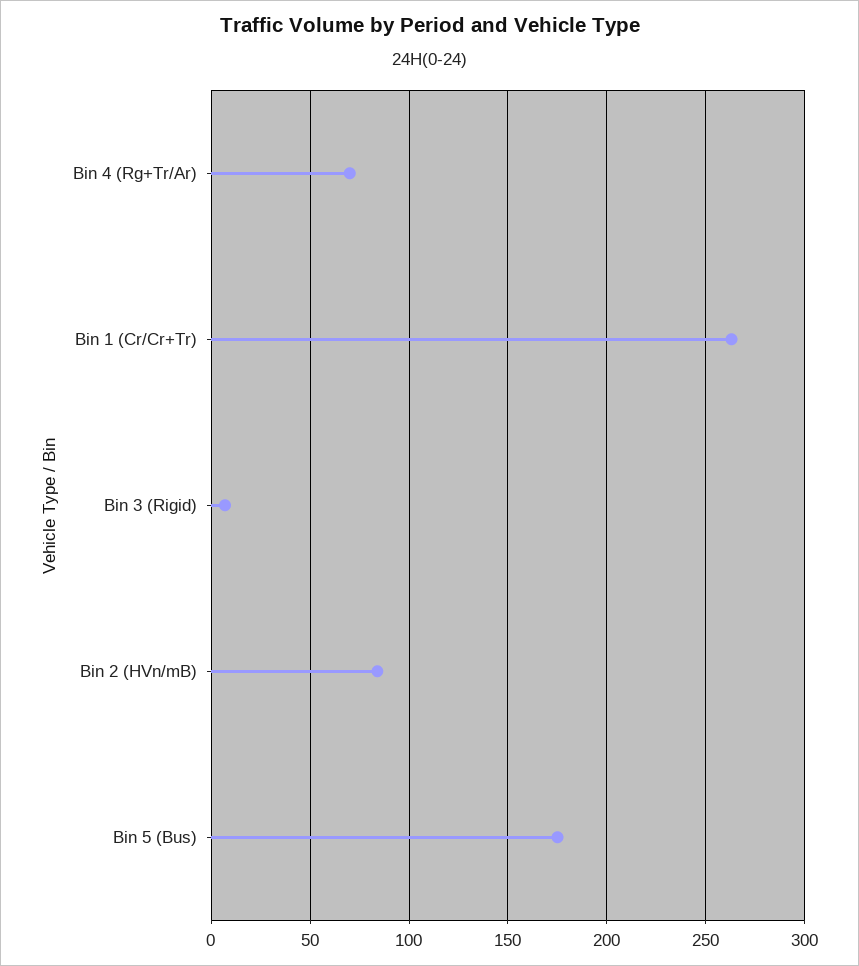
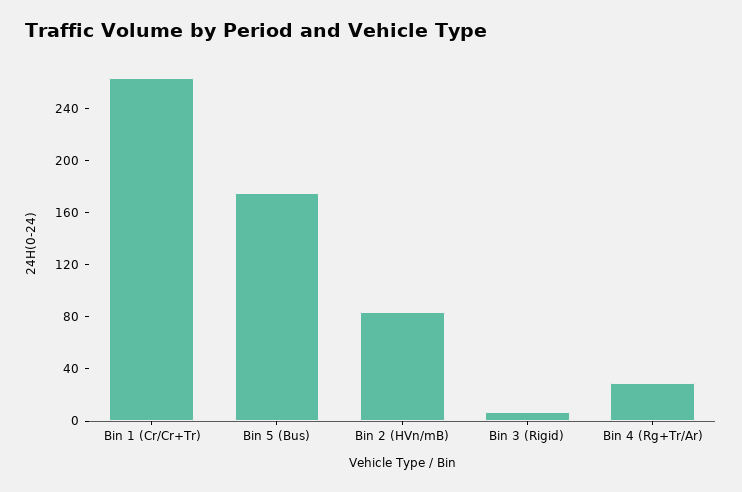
  {
-   "Bin 4 (Rg+Tr/Ar)": 70,
+   "Bin 4 (Rg+Tr/Ar)": 30,
    "Bin 1 (Cr/Cr+Tr)": 265,
    "Bin 3 (Rigid)": 5,
    "Bin 2 (HVn/mB)": 85,
    "Bin 5 (Bus)": 175
  }

